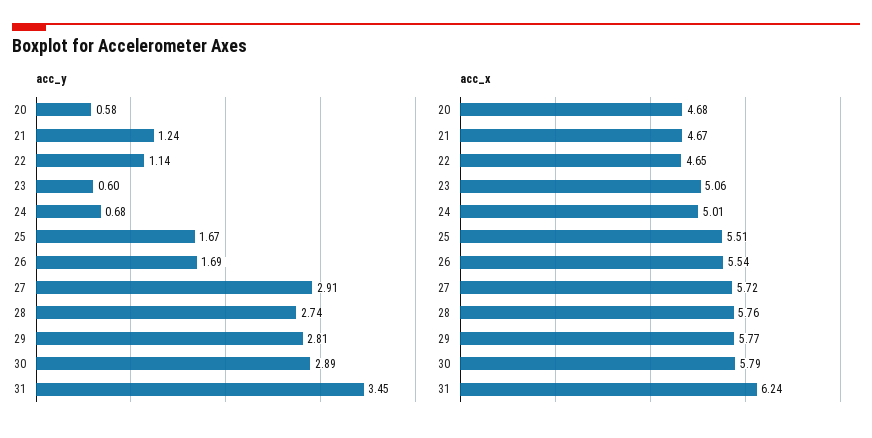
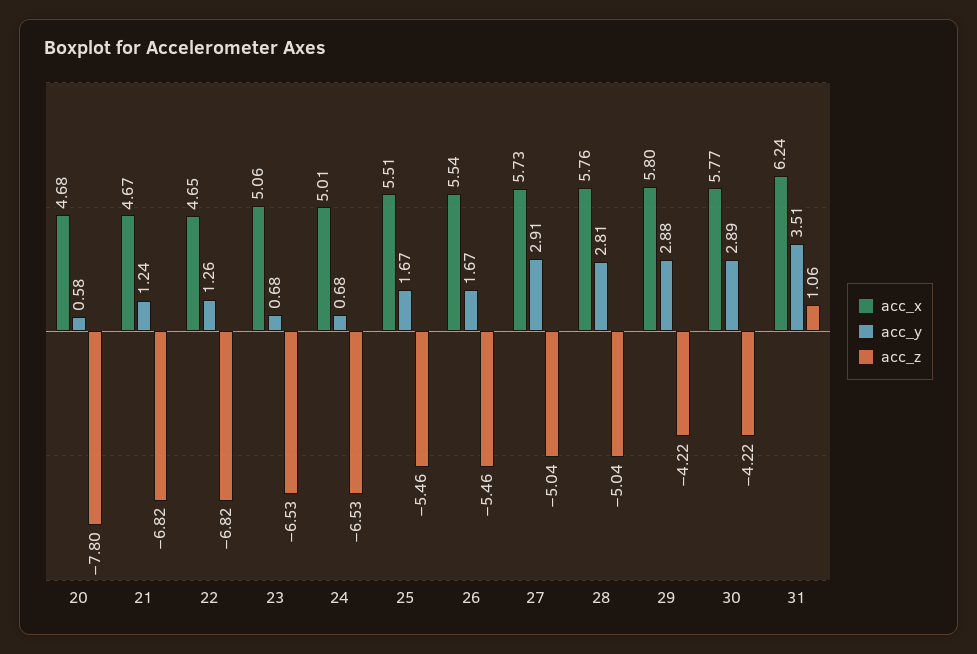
  {
    "acc_y": {
      "20": 0.58,
      "21": 1.24,
-     "22": 1.14,
+     "22": 1.26,
-     "23": 0.6,
+     "23": 0.68,
      "24": 0.68,
      "25": 1.67,
-     "26": 1.69,
+     "26": 1.67,
      "27": 2.91,
-     "28": 2.74,
+     "28": 2.81,
-     "29": 2.81,
+     "29": 2.88,
      "30": 2.89,
-     "31": 3.45
+     "31": 3.51
    },
    "acc_x": {
      "20": 4.68,
      "21": 4.67,
      "22": 4.65,
      "23": 5.06,
      "24": 5.01,
      "25": 5.51,
      "26": 5.54,
-     "27": 5.72,
+     "27": 5.73,
      "28": 5.76,
-     "29": 5.77,
+     "29": 5.8,
-     "30": 5.79,
+     "30": 5.77,
      "31": 6.24
-   }
+   },
+   "acc_z": {
+     "20": -7.8,
+     "21": -6.82,
+     "22": -6.82,
+     "23": -6.53,
+     "24": -6.53,
+     "25": -5.46,
+     "26": -5.46,
+     "27": -5.04,
+     "28": -5.04,
+     "29": -4.22,
+     "30": -4.22,
+     "31": 1.06
+   }
  }

